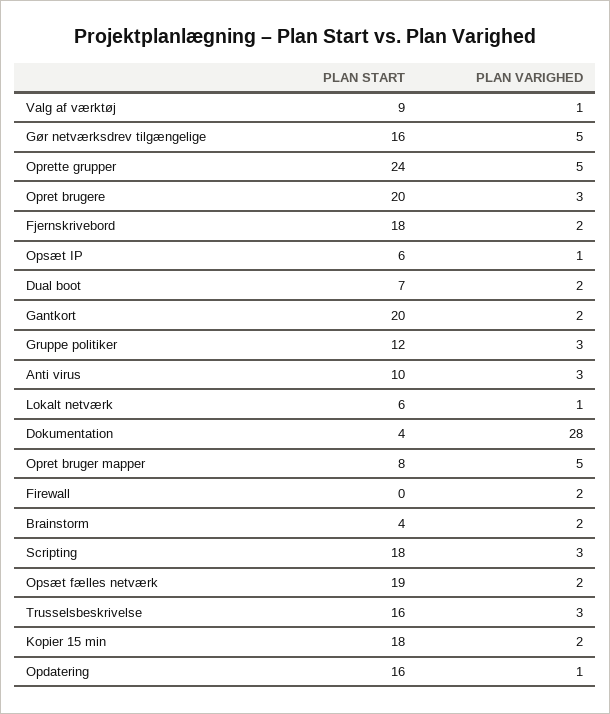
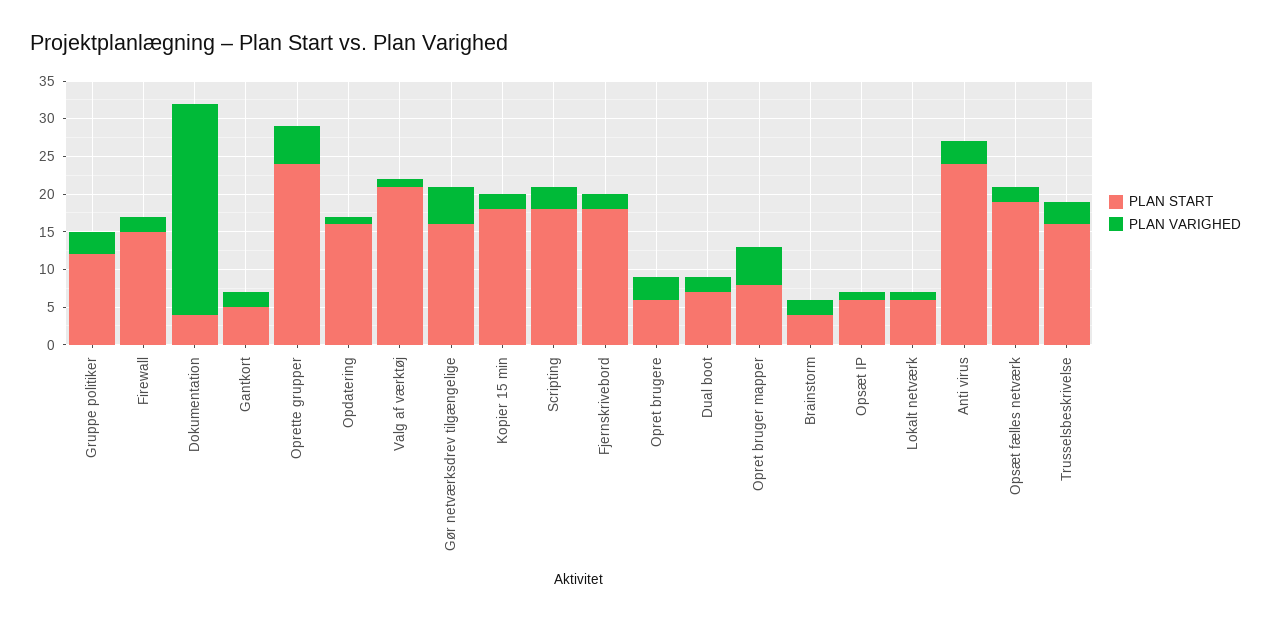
  {
    "PLAN START": {
-     "Valg af værktøj": 9,
+     "Valg af værktøj": 20,
      "Gør netværksdrev tilgængelige": 16,
      "Oprette grupper": 24,
-     "Opret brugere": 20,
+     "Opret brugere": 5,
      "Fjernskrivebord": 18,
      "Opsæt IP": 6,
      "Dual boot": 7,
-     "Gantkort": 20,
+     "Gantkort": 5,
      "Gruppe politiker": 12,
-     "Anti virus": 10,
+     "Anti virus": 25,
      "Lokalt netværk": 6,
      "Dokumentation": 4,
      "Opret bruger mapper": 8,
-     "Firewall": 0,
+     "Firewall": 15,
      "Brainstorm": 4,
      "Scripting": 18,
      "Opsæt fælles netværk": 19,
      "Trusselsbeskrivelse": 16,
      "Kopier 15 min": 18,
      "Opdatering": 16
    },
    "PLAN VARIGHED": {
      "Valg af værktøj": 1,
      "Gør netværksdrev tilgængelige": 5,
      "Oprette grupper": 5,
      "Opret brugere": 3,
      "Fjernskrivebord": 2,
      "Opsæt IP": 1,
      "Dual boot": 2,
      "Gantkort": 2,
      "Gruppe politiker": 3,
      "Anti virus": 3,
      "Lokalt netværk": 1,
      "Dokumentation": 28,
      "Opret bruger mapper": 5,
      "Firewall": 2,
      "Brainstorm": 2,
      "Scripting": 3,
      "Opsæt fælles netværk": 2,
      "Trusselsbeskrivelse": 3,
      "Kopier 15 min": 2,
      "Opdatering": 1
    }
  }

